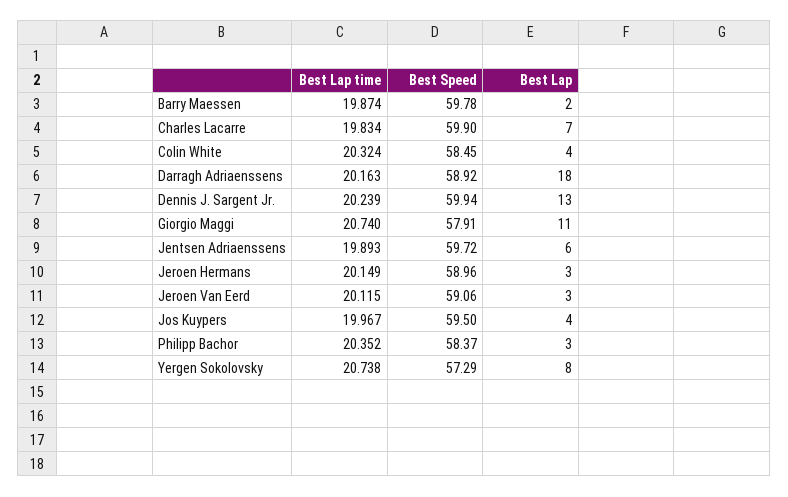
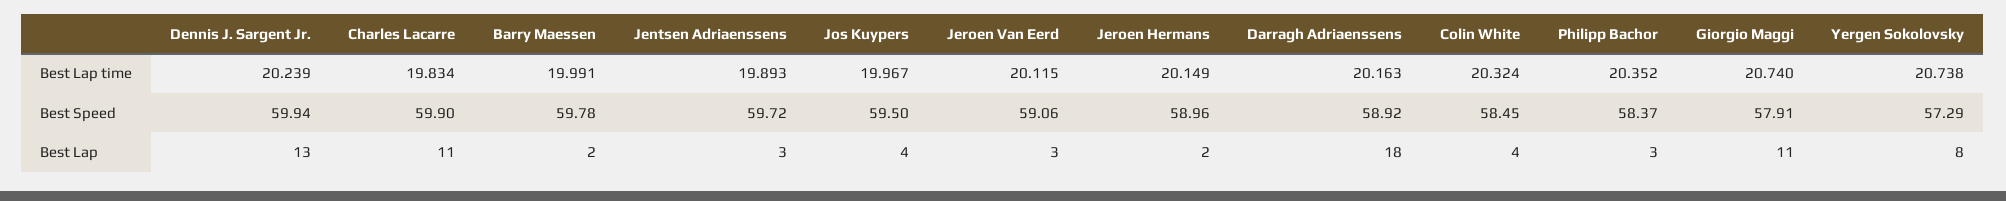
  {
    "Best Lap time": {
-     "Barry Maessen": 19.874,
+     "Barry Maessen": 19.991,
      "Charles Lacarre": 19.834,
      "Colin White": 20.324,
      "Darragh Adriaenssens": 20.163,
      "Dennis J. Sargent Jr.": 20.239,
      "Giorgio Maggi": 20.74,
      "Jentsen Adriaenssens": 19.893,
      "Jeroen Hermans": 20.149,
      "Jeroen Van Eerd": 20.115,
      "Jos Kuypers": 19.967,
      "Philipp Bachor": 20.352,
      "Yergen Sokolovsky": 20.738
    },
    "Best Speed": {
      "Barry Maessen": 59.78,
      "Charles Lacarre": 59.9,
      "Colin White": 58.45,
      "Darragh Adriaenssens": 58.92,
      "Dennis J. Sargent Jr.": 59.94,
      "Giorgio Maggi": 57.91,
      "Jentsen Adriaenssens": 59.72,
      "Jeroen Hermans": 58.96,
      "Jeroen Van Eerd": 59.06,
      "Jos Kuypers": 59.5,
      "Philipp Bachor": 58.37,
      "Yergen Sokolovsky": 57.29
    },
    "Best Lap": {
      "Barry Maessen": 2,
-     "Charles Lacarre": 7,
+     "Charles Lacarre": 11,
      "Colin White": 4,
      "Darragh Adriaenssens": 18,
      "Dennis J. Sargent Jr.": 13,
      "Giorgio Maggi": 11,
-     "Jentsen Adriaenssens": 6,
+     "Jentsen Adriaenssens": 3,
-     "Jeroen Hermans": 3,
+     "Jeroen Hermans": 2,
      "Jeroen Van Eerd": 3,
      "Jos Kuypers": 4,
      "Philipp Bachor": 3,
      "Yergen Sokolovsky": 8
    }
  }

